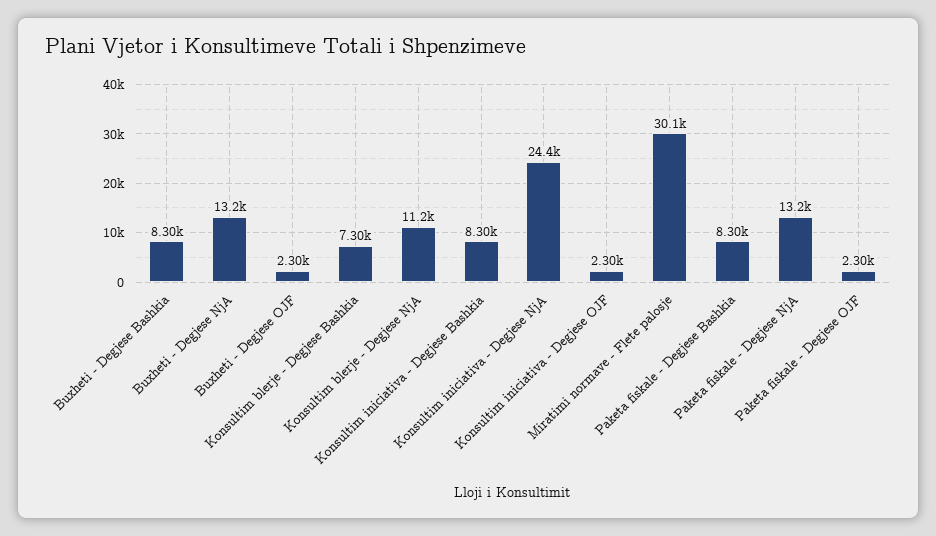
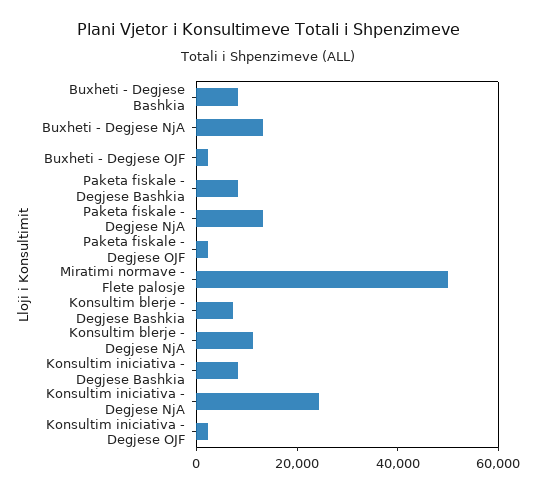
  {
    "Buxheti - Degjese Bashkia": 8300,
    "Buxheti - Degjese NjA": 13200,
    "Buxheti - Degjese OJF": 2300,
    "Konsultim blerje - Degjese Bashkia": 7300,
    "Konsultim blerje - Degjese NjA": 11200,
    "Konsultim iniciativa - Degjese Bashkia": 8300,
    "Konsultim iniciativa - Degjese NjA": 24400,
    "Konsultim iniciativa - Degjese OJF": 2300,
-   "Miratimi normave - Flete palosje": 30100,
+   "Miratimi normave - Flete palosje": 50000,
    "Paketa fiskale - Degjese Bashkia": 8300,
    "Paketa fiskale - Degjese NjA": 13200,
    "Paketa fiskale - Degjese OJF": 2300
  }

